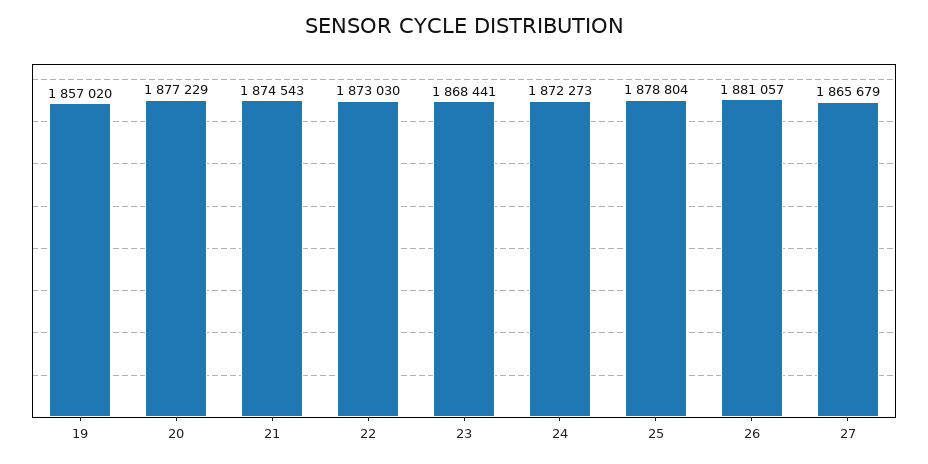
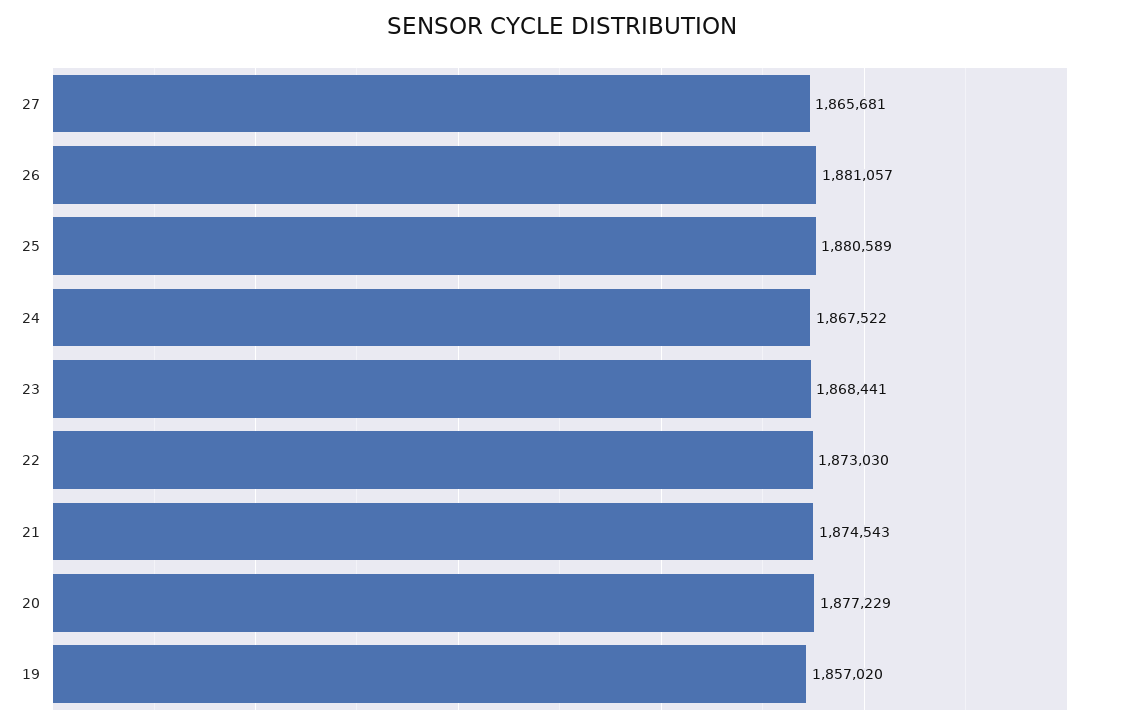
  {
    "19": 1857020,
    "20": 1877229,
    "21": 1874543,
    "22": 1873030,
    "23": 1868441,
-   "24": 1872273,
+   "24": 1867522,
-   "25": 1878804,
+   "25": 1880589,
    "26": 1881057,
-   "27": 1865679
+   "27": 1865681
  }

